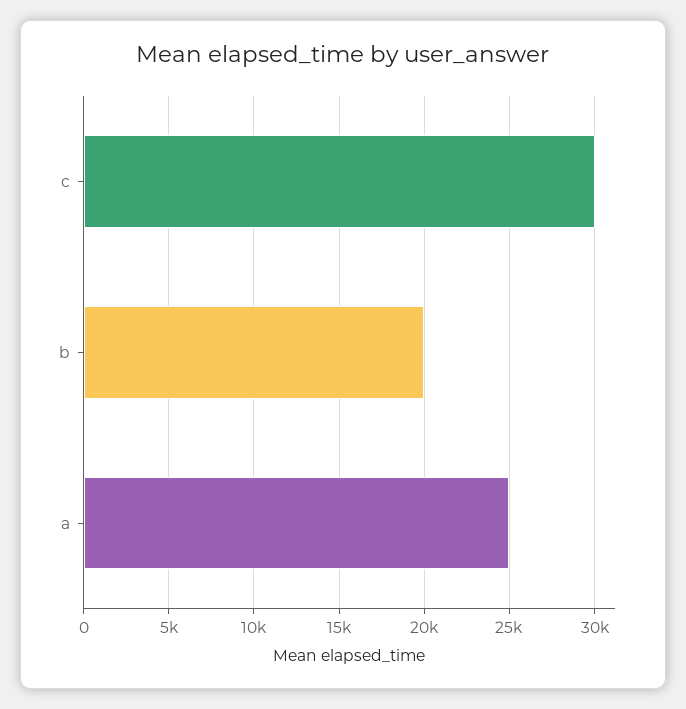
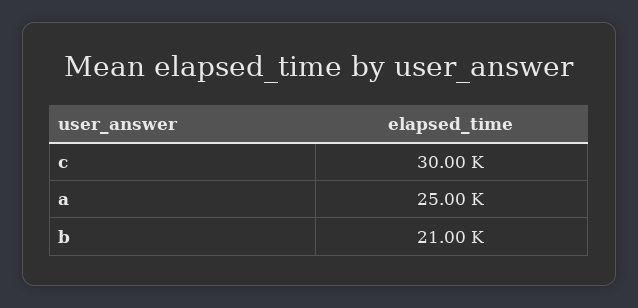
  {
    "c": 30000,
-   "b": 20000,
+   "b": 21000,
    "a": 25000
  }

